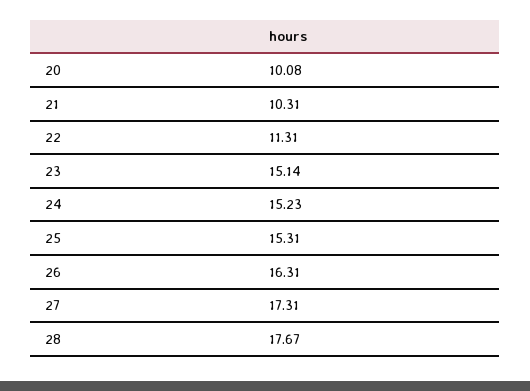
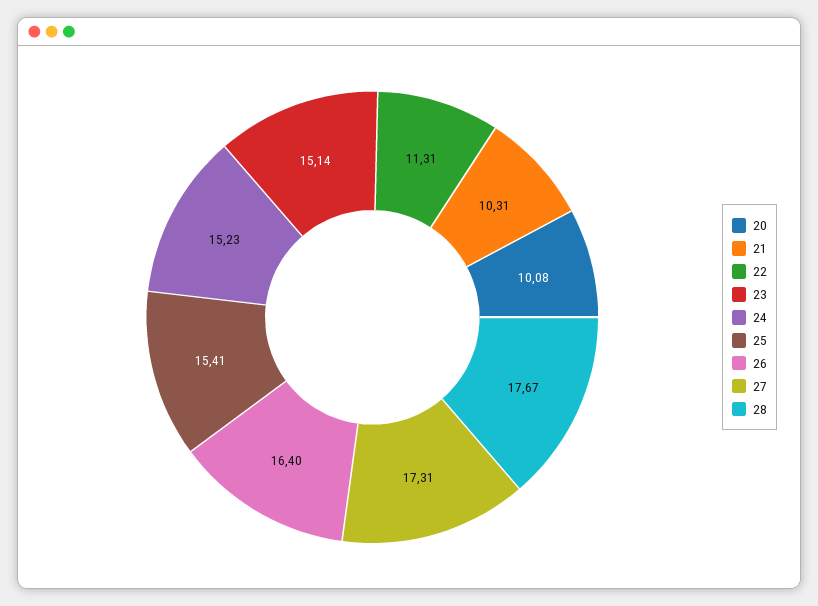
  {
    "20": 10.08,
    "21": 10.31,
    "22": 11.31,
    "23": 15.14,
    "24": 15.23,
-   "25": 15.31,
+   "25": 15.41,
-   "26": 16.31,
+   "26": 16.4,
    "27": 17.31,
    "28": 17.67
  }

